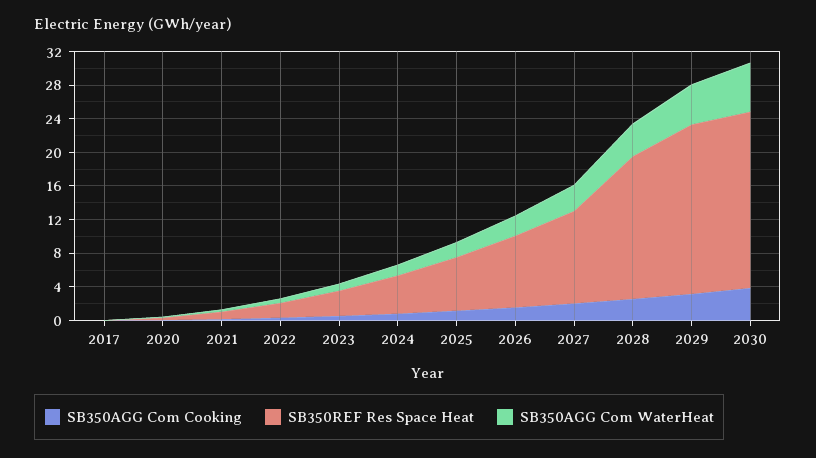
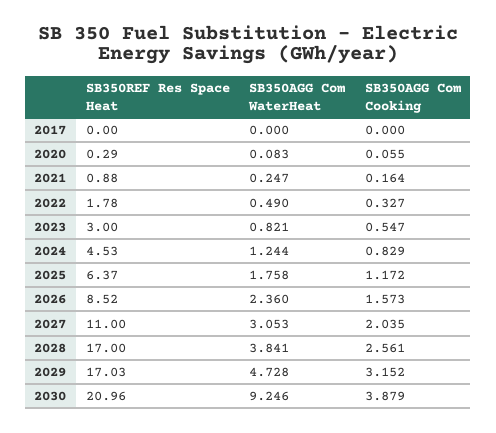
  {
    "SB350AGG Com Cooking": {
      "2017": 0,
      "2020": 0.055,
      "2021": 0.164,
      "2022": 0.327,
      "2023": 0.547,
      "2024": 0.829,
      "2025": 1.172,
      "2026": 1.573,
      "2027": 2.035,
      "2028": 2.561,
      "2029": 3.152,
      "2030": 3.879
    },
    "SB350REF Res Space Heat": {
      "2017": 0,
      "2020": 0.29,
      "2021": 0.88,
      "2022": 1.78,
      "2023": 3,
      "2024": 4.53,
      "2025": 6.37,
      "2026": 8.52,
      "2027": 11,
      "2028": 17,
-     "2029": 20,
+     "2029": 17.03,
      "2030": 20.96
    },
    "SB350AGG Com WaterHeat": {
      "2017": 0,
      "2020": 0.083,
      "2021": 0.247,
      "2022": 0.49,
      "2023": 0.821,
      "2024": 1.244,
      "2025": 1.758,
      "2026": 2.36,
      "2027": 3.053,
      "2028": 3.841,
      "2029": 4.728,
-     "2030": 6
+     "2030": 9.246
    }
  }

